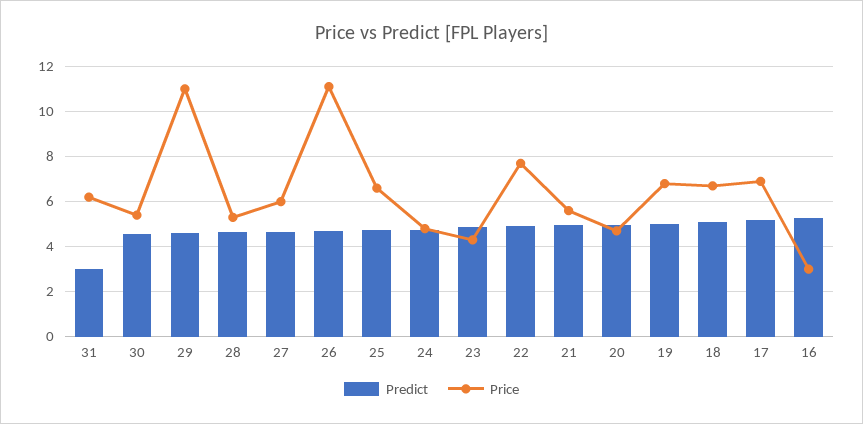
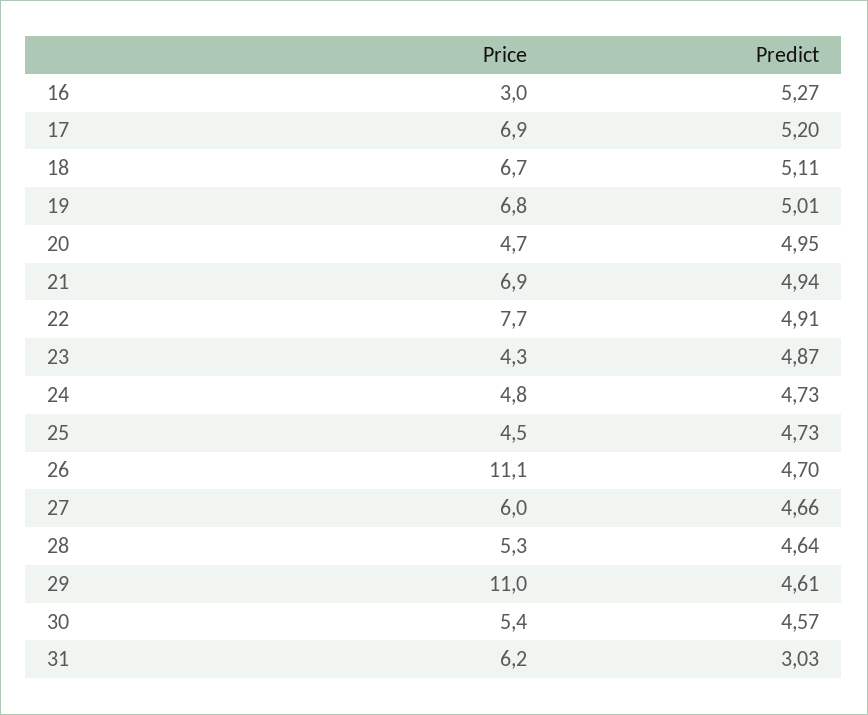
  {
    "Predict": {
      "31": 3.03,
      "30": 4.57,
      "29": 4.61,
      "28": 4.64,
      "27": 4.66,
      "26": 4.7,
      "25": 4.73,
      "24": 4.73,
      "23": 4.87,
      "22": 4.91,
      "21": 4.94,
      "20": 4.95,
      "19": 5.01,
      "18": 5.11,
      "17": 5.2,
      "16": 5.27
    },
    "Price": {
      "31": 6.2,
      "30": 5.4,
      "29": 11,
      "28": 5.3,
      "27": 6,
      "26": 11.1,
-     "25": 6.5,
+     "25": 4.5,
      "24": 4.8,
      "23": 4.3,
      "22": 7.7,
-     "21": 5.5,
+     "21": 6.9,
      "20": 4.7,
      "19": 6.8,
      "18": 6.7,
      "17": 6.9,
      "16": 3
    }
  }

